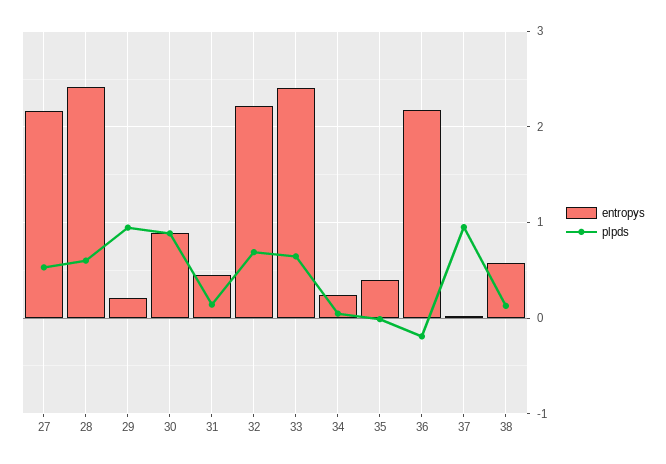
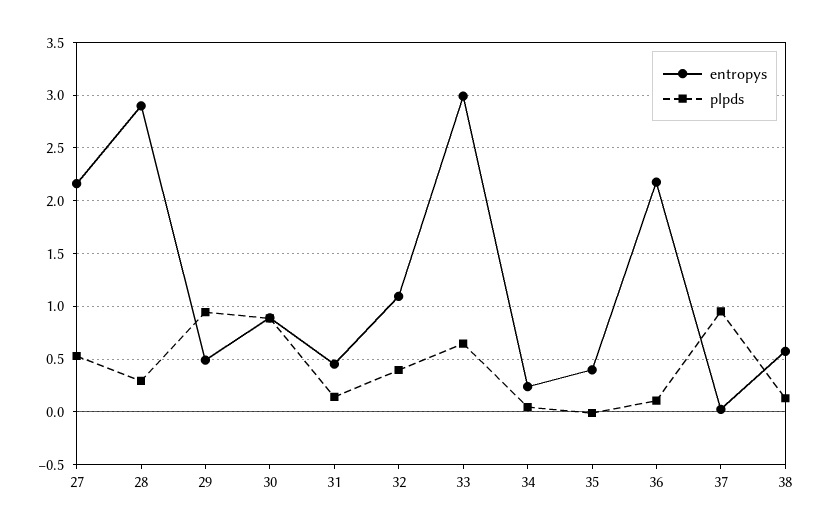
  {
    "entropys": {
      "27": 2.2,
-     "28": 2.4,
+     "28": 2.9,
-     "29": 0.2,
+     "29": 0.5,
      "30": 0.9,
      "31": 0.5,
-     "32": 2.2,
+     "32": 1.1,
-     "33": 2.4,
+     "33": 3,
      "34": 0.2,
      "35": 0.4,
      "36": 2.2,
      "37": 0,
      "38": 0.6
    },
    "plpds": {
      "27": 0.5,
-     "28": 0.6,
+     "28": 0.3,
      "29": 0.9,
      "30": 0.9,
      "31": 0.1,
-     "32": 0.7,
+     "32": 0.4,
      "33": 0.6,
      "34": 0,
      "35": 0,
-     "36": -0.2,
+     "36": 0.1,
      "37": 1,
      "38": 0.1
    }
  }

